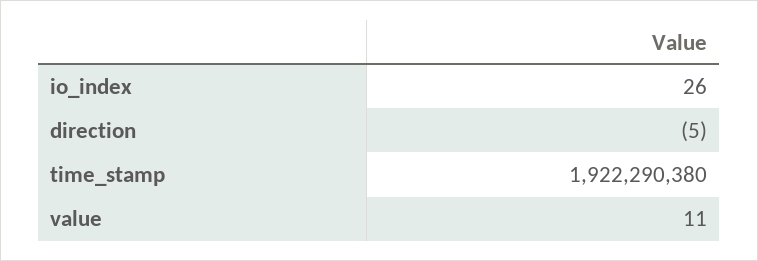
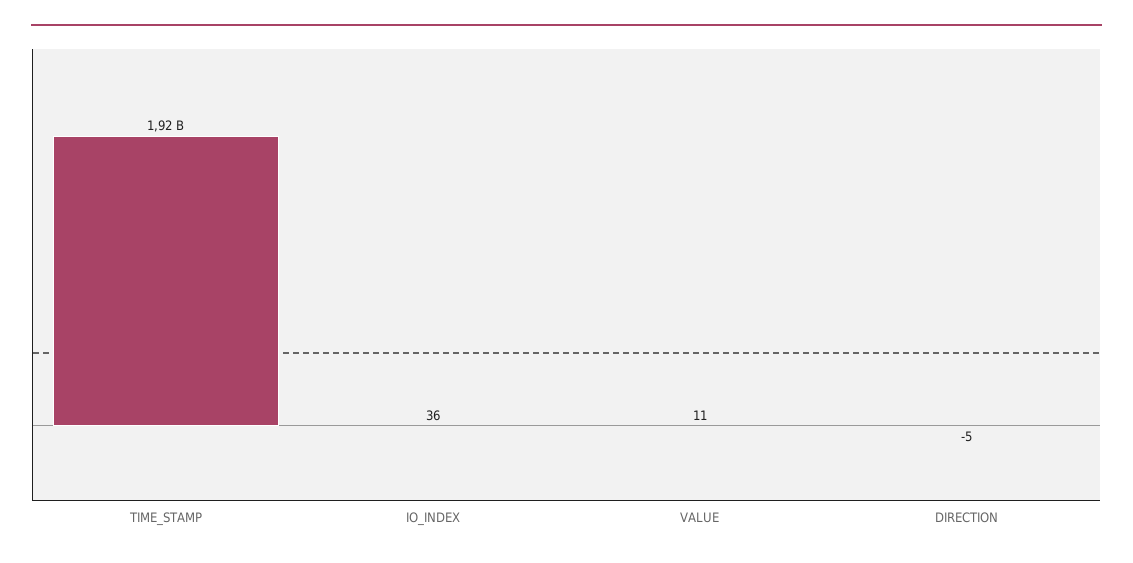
  {
-   "io_index": 26,
+   "io_index": 36,
    "direction": -5,
    "time_stamp": 1922290380,
    "value": 11
  }

